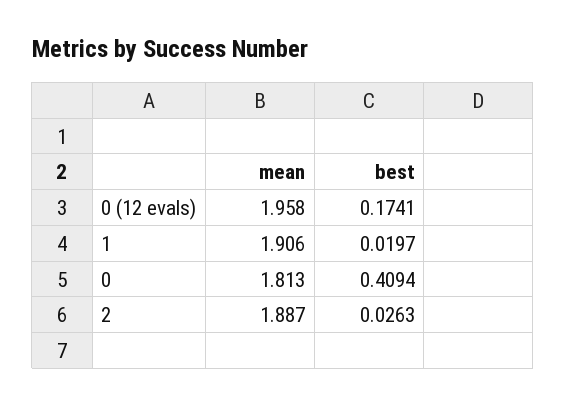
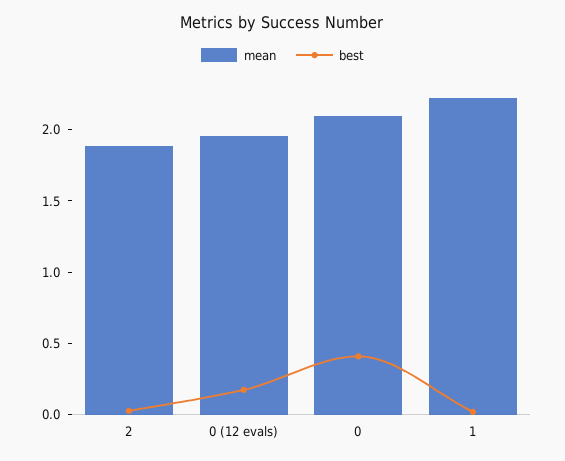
  {
    "mean": {
      "0 (12 evals)": 1.958,
-     "1": 1.906,
+     "1": 2.2,
-     "0": 1.813,
+     "0": 2.1,
      "2": 1.887
    },
    "best": {
      "0 (12 evals)": 0.1741,
      "1": 0.0197,
      "0": 0.4094,
      "2": 0.0263
    }
  }

